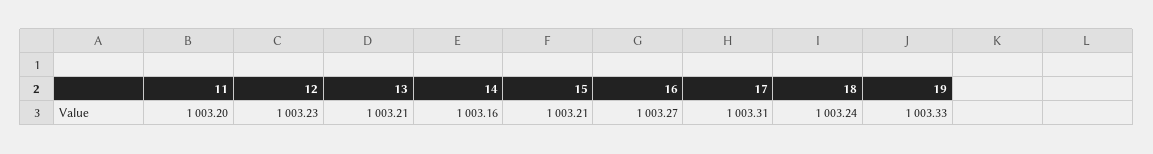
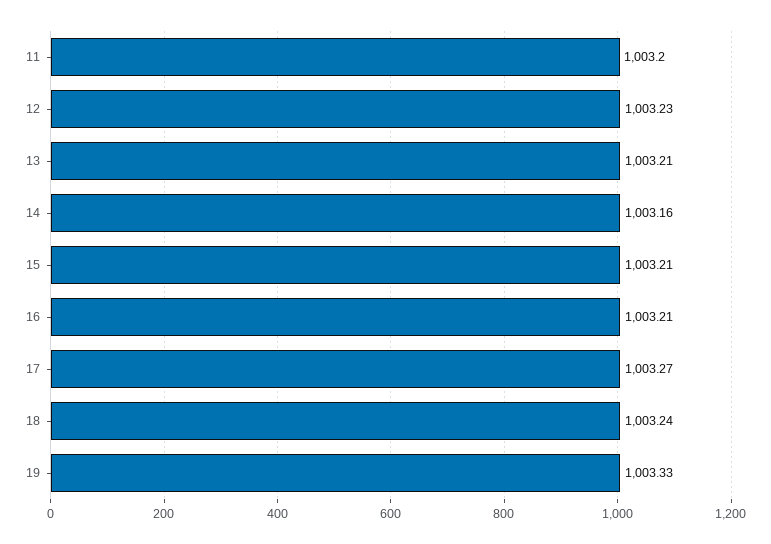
  {
    "11": 1003.2,
    "12": 1003.23,
    "13": 1003.21,
    "14": 1003.16,
    "15": 1003.21,
-   "16": 1003.27,
+   "16": 1003.21,
-   "17": 1003.31,
+   "17": 1003.27,
    "18": 1003.24,
    "19": 1003.33
  }

